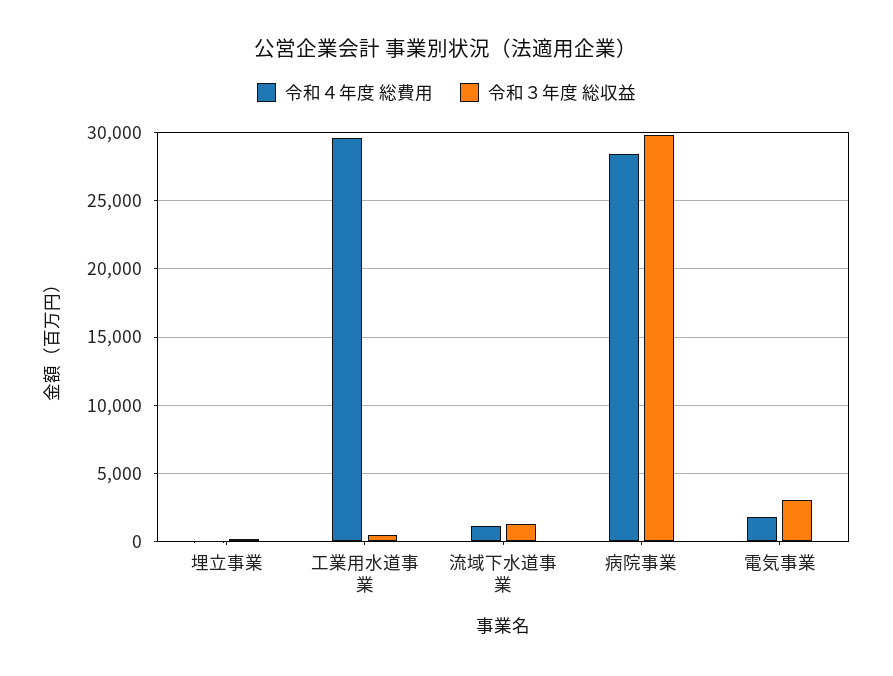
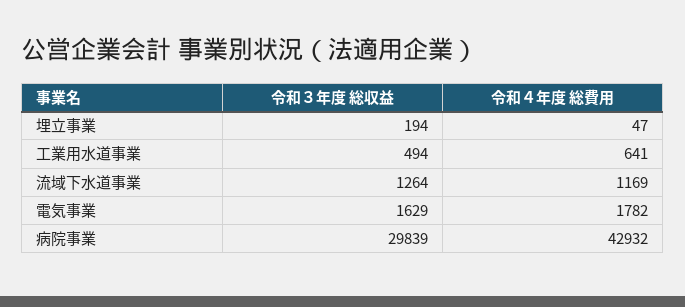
  {
    "令和４年度 総費用": {
      "埋立事業": 47,
-     "工業用水道事業": 29500,
+     "工業用水道事業": 641,
      "流域下水道事業": 1169,
-     "病院事業": 28500,
+     "病院事業": 42932,
      "電気事業": 1782
    },
    "令和３年度 総収益": {
      "埋立事業": 194,
      "工業用水道事業": 494,
      "流域下水道事業": 1264,
      "病院事業": 29839,
-     "電気事業": 3000
+     "電気事業": 1629
    }
  }

